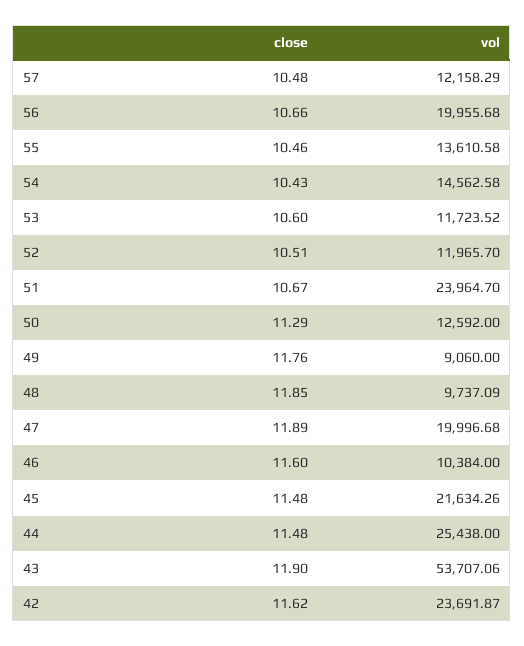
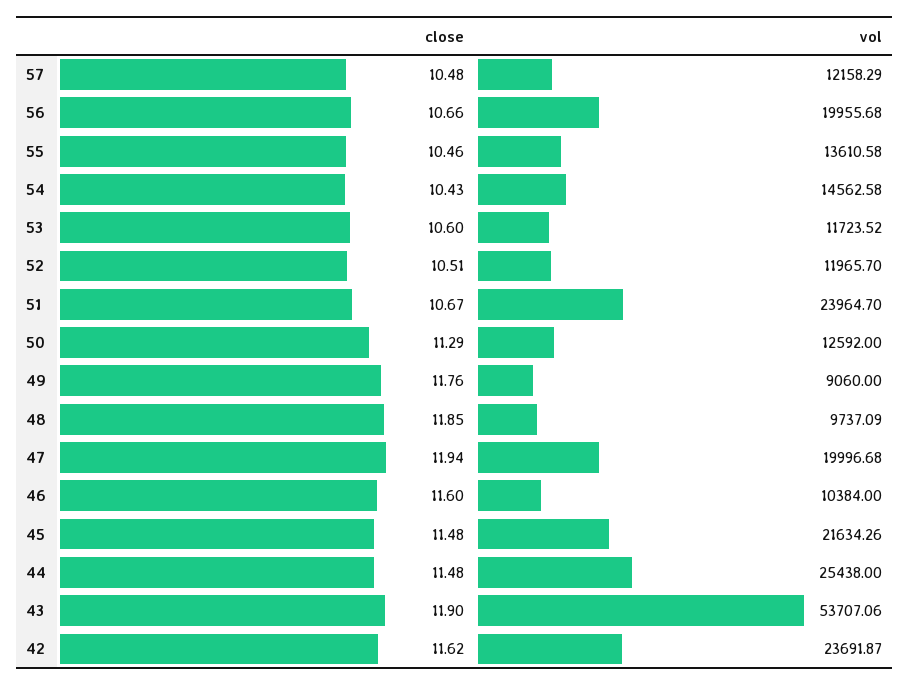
  {
    "close": {
      "57": 10.48,
      "56": 10.66,
      "55": 10.46,
      "54": 10.43,
      "53": 10.6,
      "52": 10.51,
      "51": 10.67,
      "50": 11.29,
      "49": 11.76,
      "48": 11.85,
-     "47": 11.89,
+     "47": 11.94,
      "46": 11.6,
      "45": 11.48,
      "44": 11.48,
      "43": 11.9,
      "42": 11.62
    },
    "vol": {
      "57": 12158.29,
      "56": 19955.68,
      "55": 13610.58,
      "54": 14562.58,
      "53": 11723.52,
      "52": 11965.7,
      "51": 23964.7,
      "50": 12592,
      "49": 9060,
      "48": 9737.09,
      "47": 19996.68,
      "46": 10384,
      "45": 21634.26,
      "44": 25438,
      "43": 53707.06,
      "42": 23691.87
    }
  }

